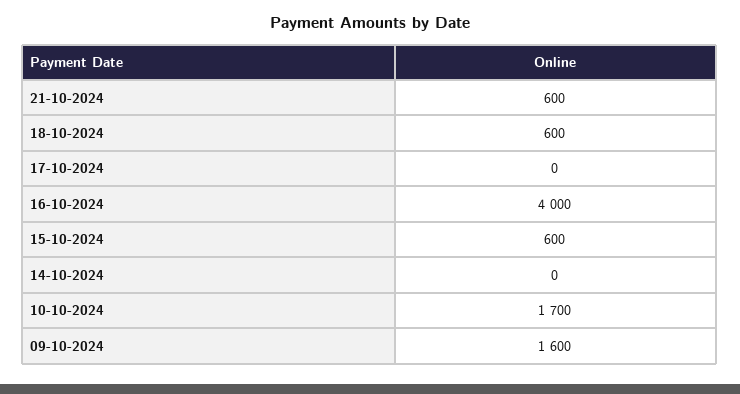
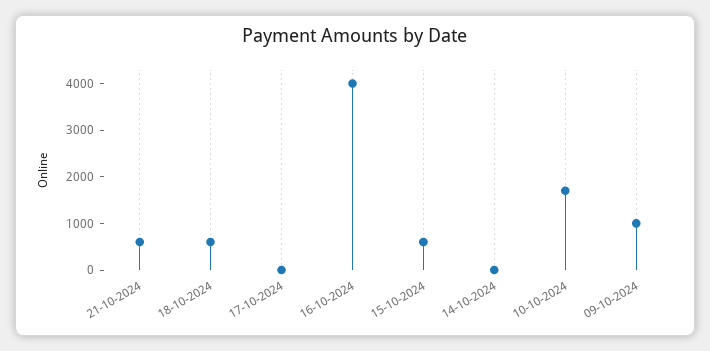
  {
    "21-10-2024": 600,
    "18-10-2024": 600,
    "17-10-2024": 0,
    "16-10-2024": 4000,
    "15-10-2024": 600,
    "14-10-2024": 0,
    "10-10-2024": 1700,
-   "09-10-2024": 1600
+   "09-10-2024": 1000
  }

